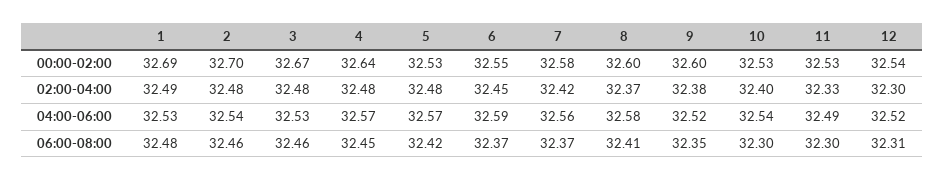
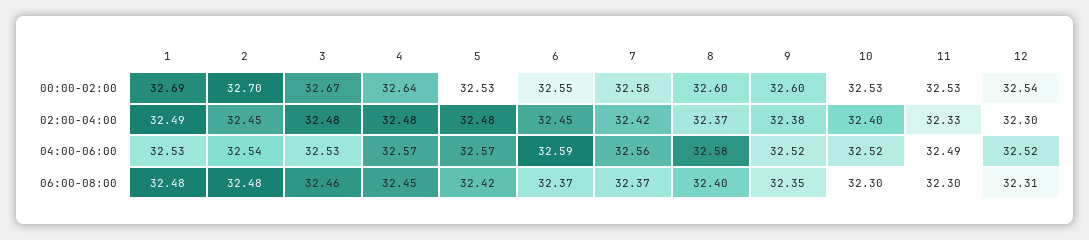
  {
    "1": {
      "00:00-02:00": 32.69,
      "02:00-04:00": 32.49,
      "04:00-06:00": 32.53,
      "06:00-08:00": 32.48
    },
    "2": {
      "00:00-02:00": 32.7,
-     "02:00-04:00": 32.48,
+     "02:00-04:00": 32.45,
      "04:00-06:00": 32.54,
-     "06:00-08:00": 32.46
+     "06:00-08:00": 32.48
    },
    "3": {
      "00:00-02:00": 32.67,
      "02:00-04:00": 32.48,
      "04:00-06:00": 32.53,
      "06:00-08:00": 32.46
    },
    "4": {
      "00:00-02:00": 32.64,
      "02:00-04:00": 32.48,
      "04:00-06:00": 32.57,
      "06:00-08:00": 32.45
    },
    "5": {
      "00:00-02:00": 32.53,
      "02:00-04:00": 32.48,
      "04:00-06:00": 32.57,
      "06:00-08:00": 32.42
    },
    "6": {
      "00:00-02:00": 32.55,
      "02:00-04:00": 32.45,
      "04:00-06:00": 32.59,
      "06:00-08:00": 32.37
    },
    "7": {
      "00:00-02:00": 32.58,
      "02:00-04:00": 32.42,
      "04:00-06:00": 32.56,
      "06:00-08:00": 32.37
    },
    "8": {
      "00:00-02:00": 32.6,
      "02:00-04:00": 32.37,
      "04:00-06:00": 32.58,
-     "06:00-08:00": 32.41
+     "06:00-08:00": 32.4
    },
    "9": {
      "00:00-02:00": 32.6,
      "02:00-04:00": 32.38,
      "04:00-06:00": 32.52,
      "06:00-08:00": 32.35
    },
    "10": {
      "00:00-02:00": 32.53,
      "02:00-04:00": 32.4,
-     "04:00-06:00": 32.54,
+     "04:00-06:00": 32.52,
      "06:00-08:00": 32.3
    },
    "11": {
      "00:00-02:00": 32.53,
      "02:00-04:00": 32.33,
      "04:00-06:00": 32.49,
      "06:00-08:00": 32.3
    },
    "12": {
      "00:00-02:00": 32.54,
      "02:00-04:00": 32.3,
      "04:00-06:00": 32.52,
      "06:00-08:00": 32.31
    }
  }

